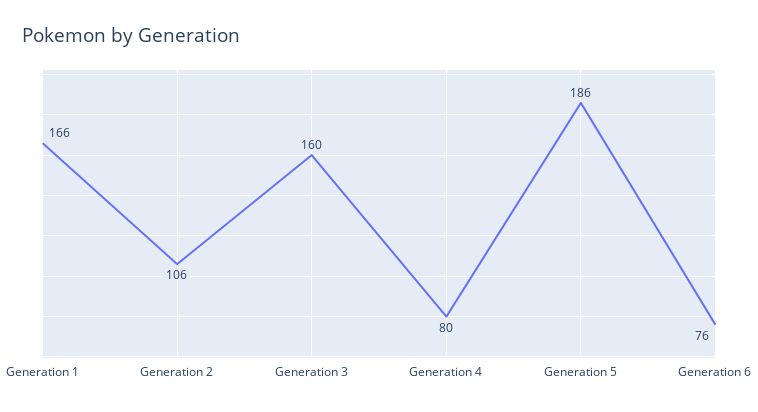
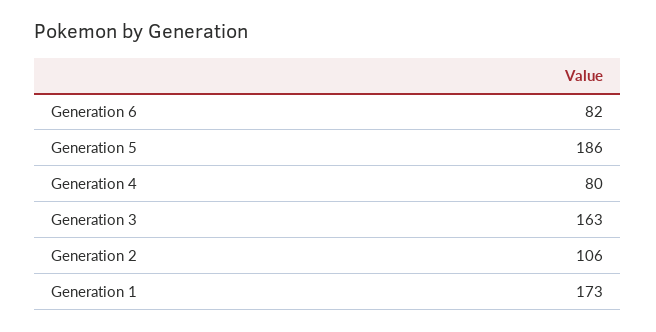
  {
-   "Generation 1": 166,
+   "Generation 1": 173,
    "Generation 2": 106,
-   "Generation 3": 160,
+   "Generation 3": 163,
    "Generation 4": 80,
    "Generation 5": 186,
-   "Generation 6": 76
+   "Generation 6": 82
  }

